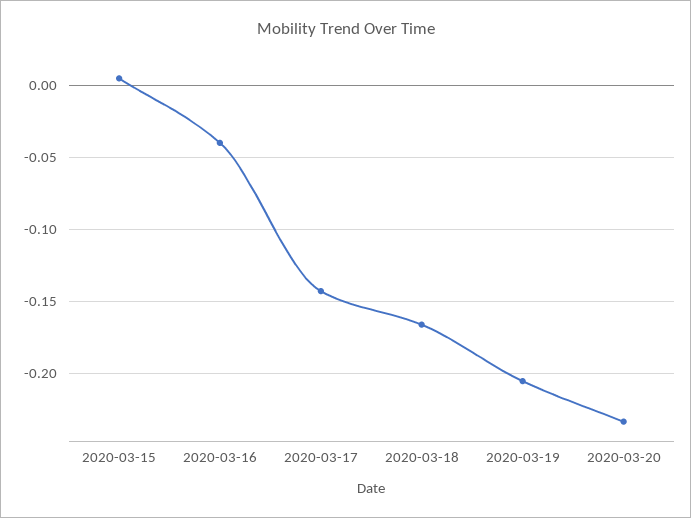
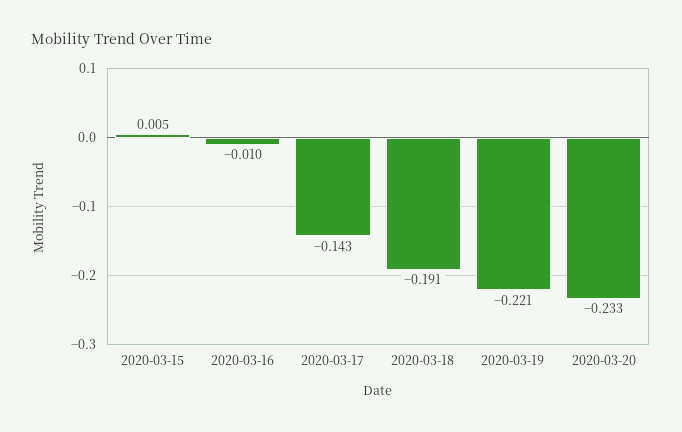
  {
    "2020-03-15": 0.005,
-   "2020-03-16": -0.04,
+   "2020-03-16": -0.01,
    "2020-03-17": -0.143,
-   "2020-03-18": -0.165,
+   "2020-03-18": -0.191,
-   "2020-03-19": -0.205,
+   "2020-03-19": -0.221,
    "2020-03-20": -0.233
  }

